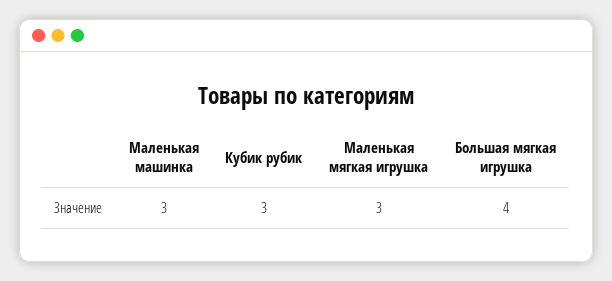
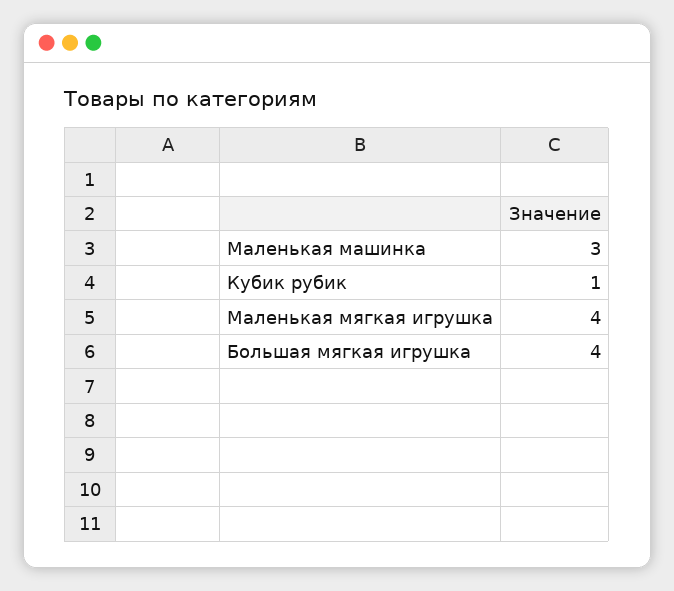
  {
    "Маленькая машинка": 3,
-   "Кубик рубик": 3,
+   "Кубик рубик": 1,
-   "Маленькая мягкая игрушка": 3,
+   "Маленькая мягкая игрушка": 4,
    "Большая мягкая игрушка": 4
  }

